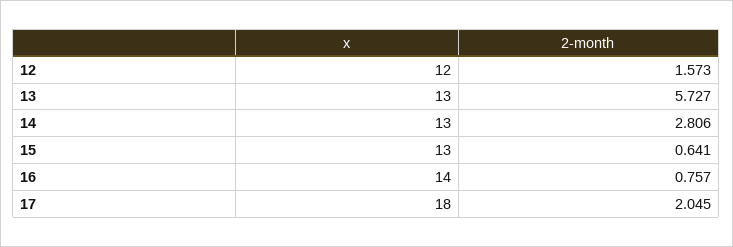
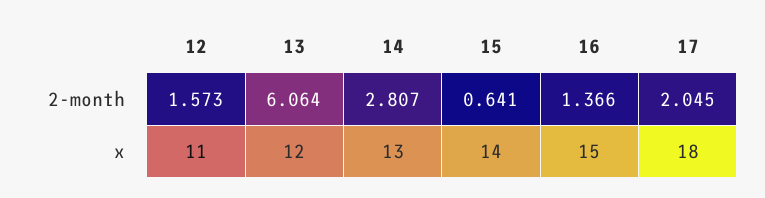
  {
    "x": {
-     "12": 12,
+     "12": 11,
-     "13": 13,
+     "13": 12,
      "14": 13,
-     "15": 13,
+     "15": 14,
-     "16": 14,
+     "16": 15,
      "17": 18
    },
    "2-month": {
      "12": 1.573,
-     "13": 5.727,
+     "13": 6.064,
-     "14": 2.806,
+     "14": 2.807,
      "15": 0.641,
-     "16": 0.757,
+     "16": 1.366,
      "17": 2.045
    }
  }

